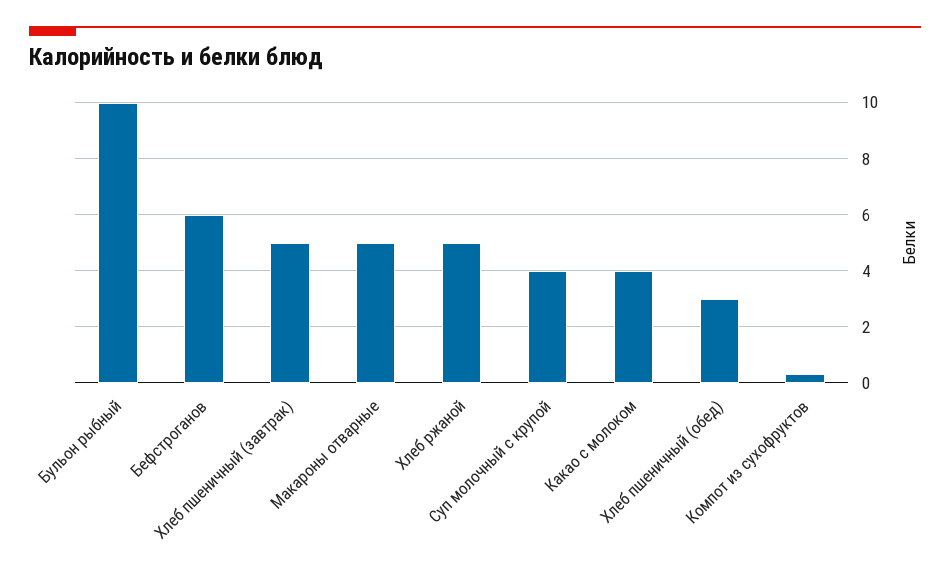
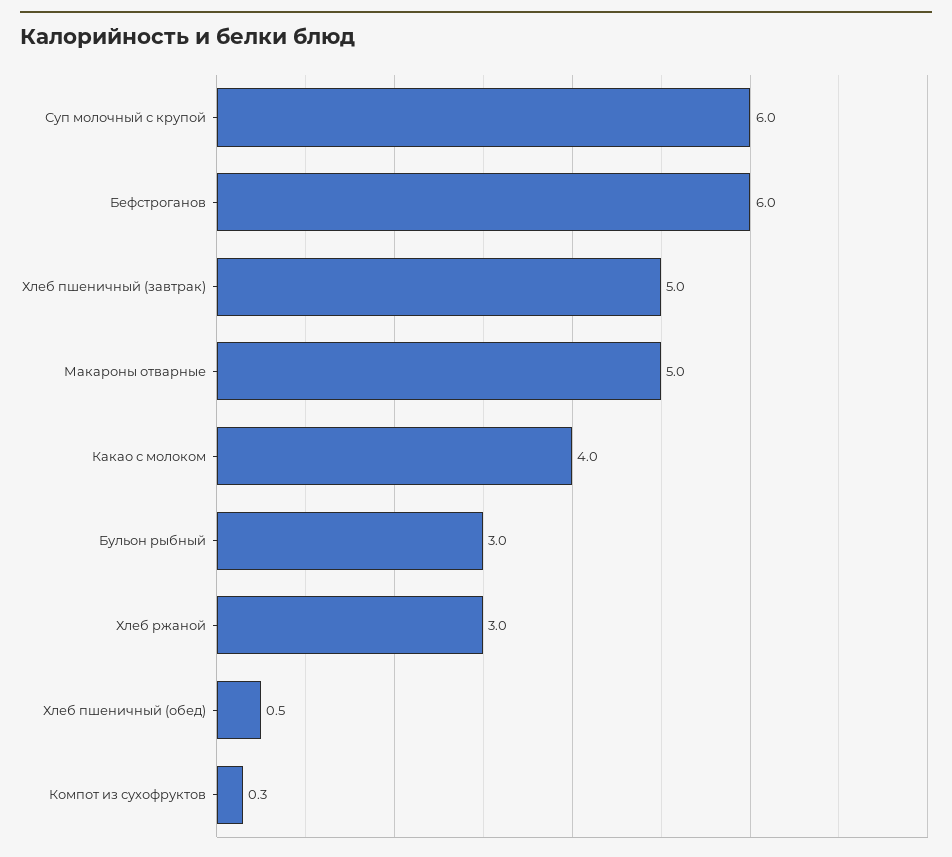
  {
-   "Бульон рыбный": 10,
+   "Бульон рыбный": 3,
    "Бефстроганов": 6,
    "Хлеб пшеничный (завтрак)": 5,
    "Макароны отварные": 5,
-   "Хлеб ржаной": 5,
+   "Хлеб ржаной": 3,
-   "Суп молочный с крупой": 4,
+   "Суп молочный с крупой": 6,
    "Какао с молоком": 4,
-   "Хлеб пшеничный (обед)": 3,
+   "Хлеб пшеничный (обед)": 0.5,
    "Компот из сухофруктов": 0.3
  }

